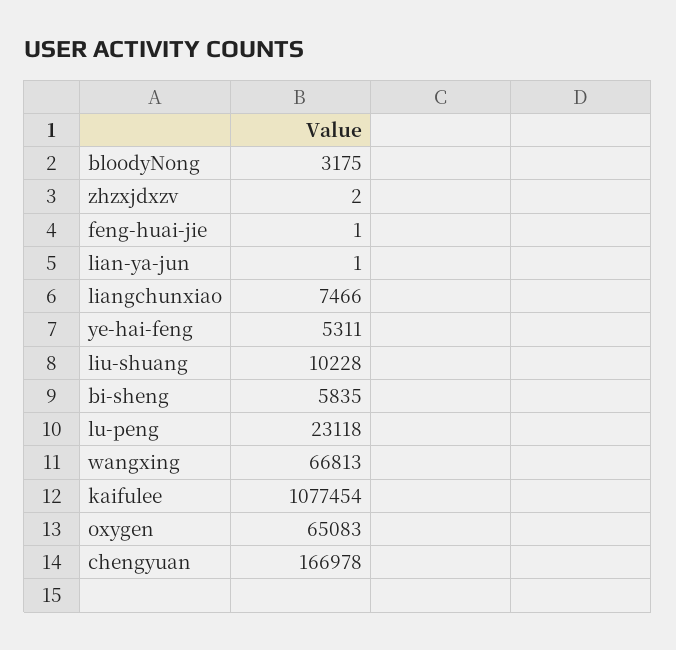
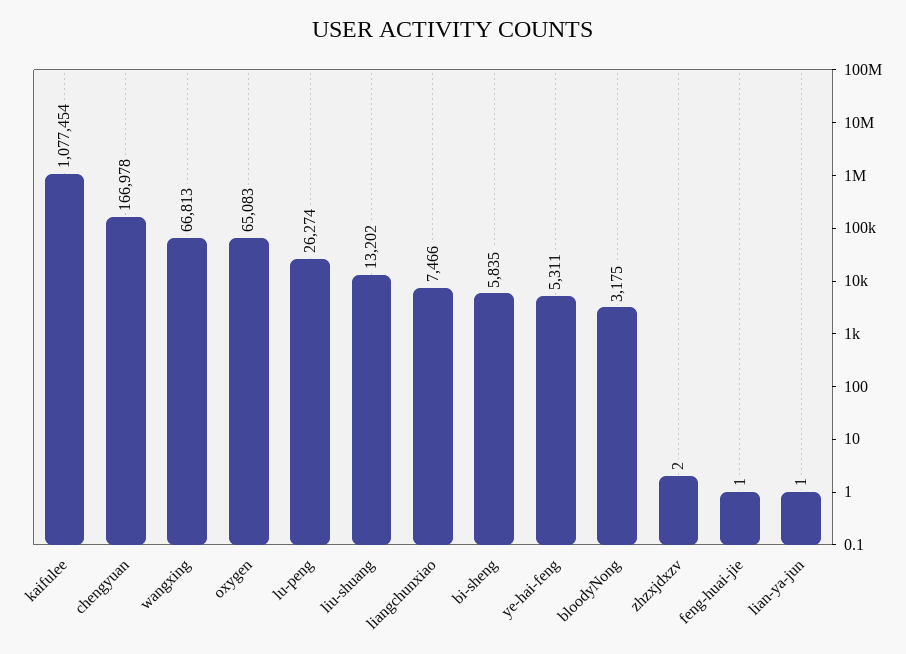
  {
    "bloodyNong": 3175,
    "zhzxjdxzv": 2,
    "feng-huai-jie": 1,
    "lian-ya-jun": 1,
    "liangchunxiao": 7466,
    "ye-hai-feng": 5311,
-   "liu-shuang": 10228,
+   "liu-shuang": 13202,
    "bi-sheng": 5835,
-   "lu-peng": 23118,
+   "lu-peng": 26274,
    "wangxing": 66813,
    "kaifulee": 1077454,
    "oxygen": 65083,
    "chengyuan": 166978
  }

